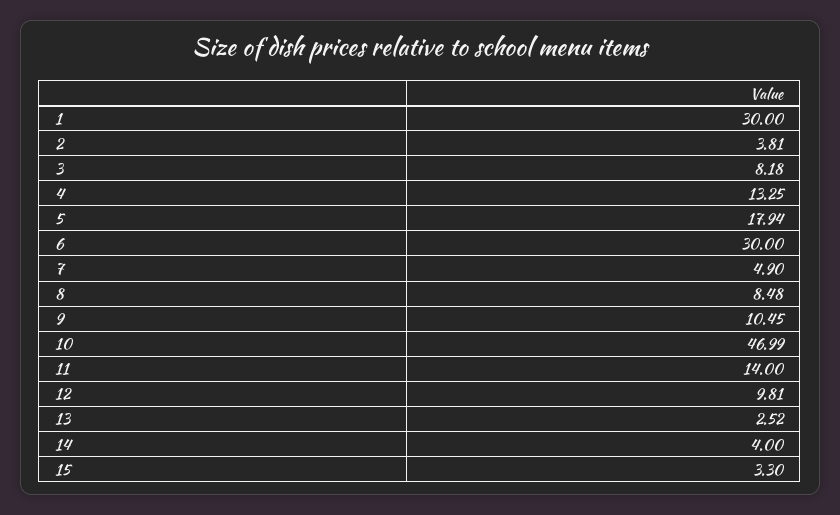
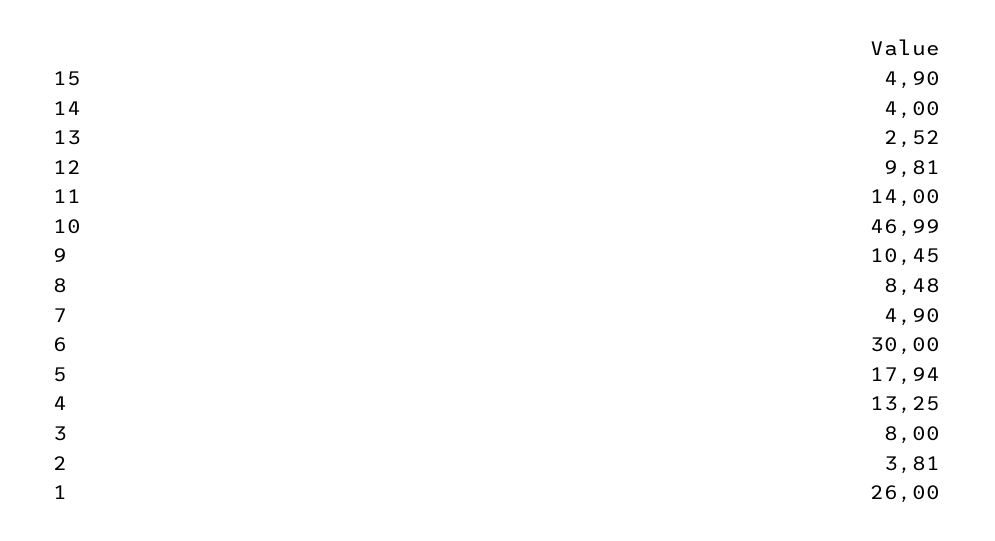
  {
-   "1": 30,
+   "1": 26,
    "2": 3.81,
-   "3": 8.18,
+   "3": 8,
    "4": 13.25,
    "5": 17.94,
    "6": 30,
    "7": 4.9,
    "8": 8.48,
    "9": 10.45,
    "10": 46.99,
    "11": 14,
    "12": 9.81,
    "13": 2.52,
    "14": 4,
-   "15": 3.3
+   "15": 4.9
  }

